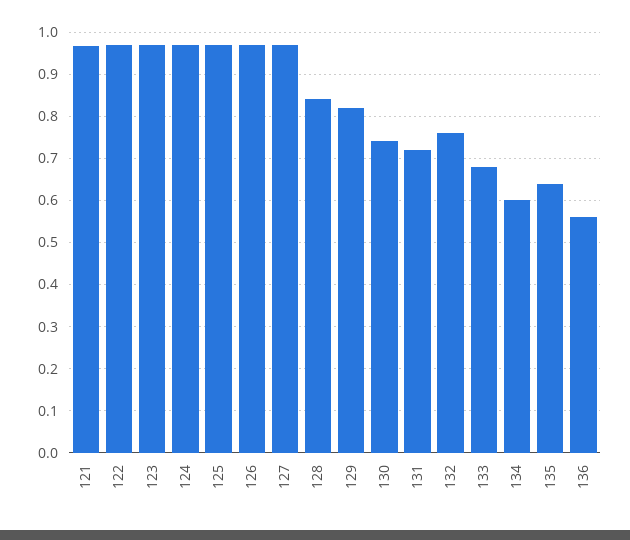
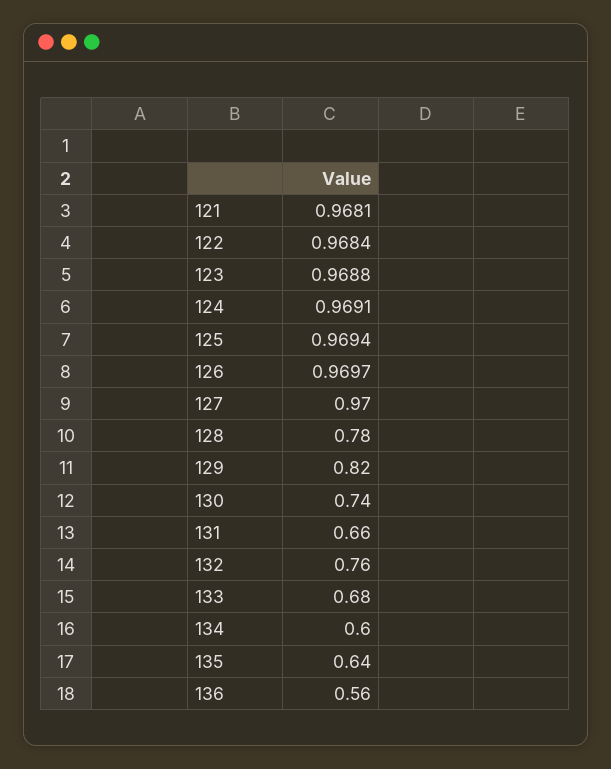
  {
    "121": 0.9681,
    "122": 0.9684,
    "123": 0.9688,
    "124": 0.9691,
    "125": 0.9694,
    "126": 0.9697,
    "127": 0.97,
-   "128": 0.84,
+   "128": 0.78,
    "129": 0.82,
    "130": 0.74,
-   "131": 0.72,
+   "131": 0.66,
    "132": 0.76,
    "133": 0.68,
    "134": 0.6,
    "135": 0.64,
    "136": 0.56
  }

